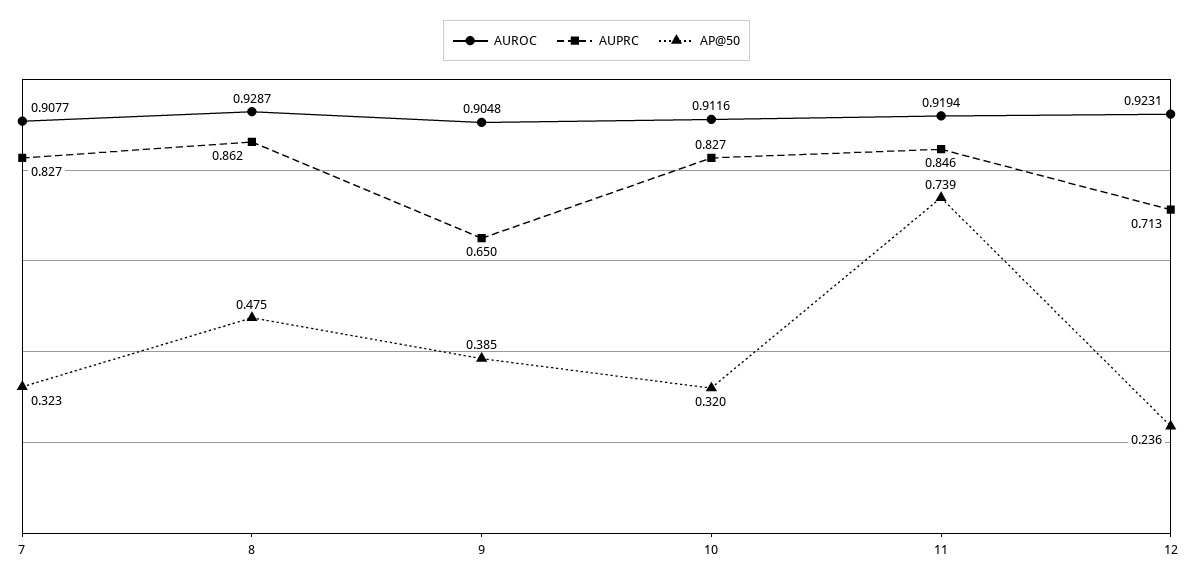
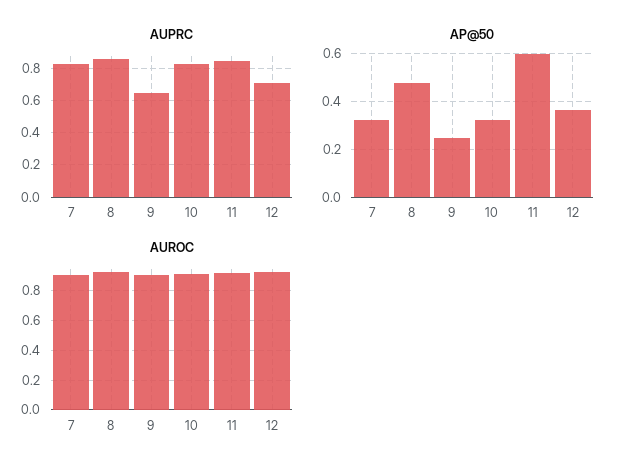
  {
    "AUROC": {
      "7": 0.9077,
      "8": 0.9287,
      "9": 0.9048,
      "10": 0.9116,
      "11": 0.9194,
      "12": 0.9231
    },
    "AUPRC": {
      "7": 0.827,
      "8": 0.862,
      "9": 0.65,
      "10": 0.827,
      "11": 0.846,
      "12": 0.713
    },
    "AP@50": {
      "7": 0.323,
      "8": 0.475,
-     "9": 0.385,
+     "9": 0.25,
      "10": 0.32,
-     "11": 0.739,
+     "11": 0.6,
-     "12": 0.236
+     "12": 0.35
    }
  }

